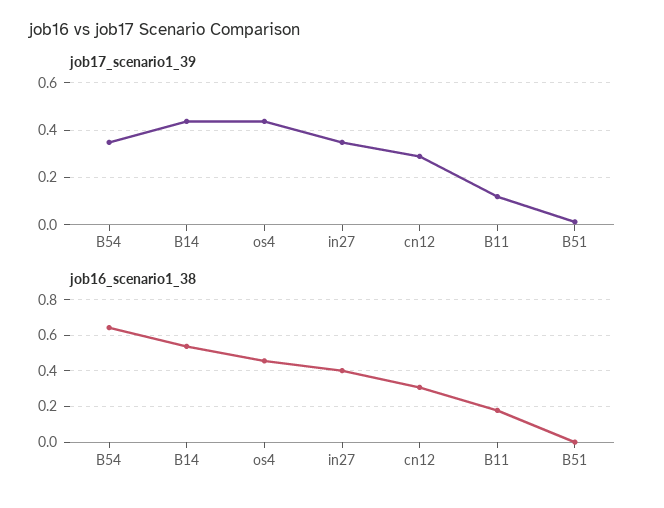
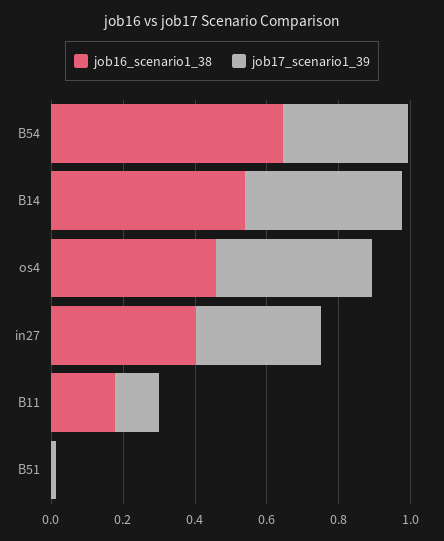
  {
    "job17_scenario1_39": {
      "B54": 0.35,
      "B14": 0.45,
      "os4": 0.45,
      "in27": 0.35,
-     "cn12": 0.3,
      "B11": 0.1,
      "B51": 0
    },
    "job16_scenario1_38": {
      "B54": 0.65,
      "B14": 0.55,
      "os4": 0.45,
      "in27": 0.4,
-     "cn12": 0.3,
      "B11": 0.2,
      "B51": 0
    }
  }

